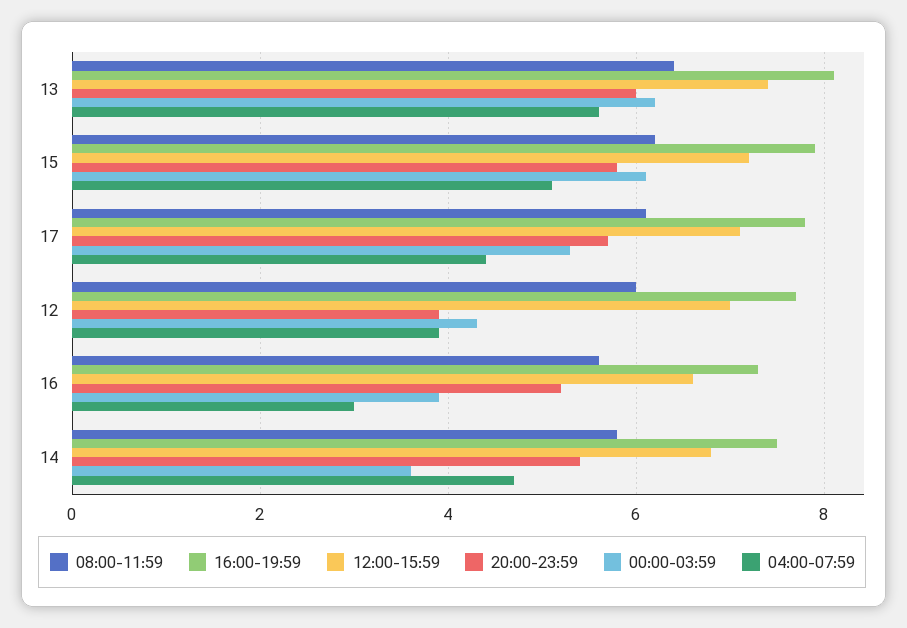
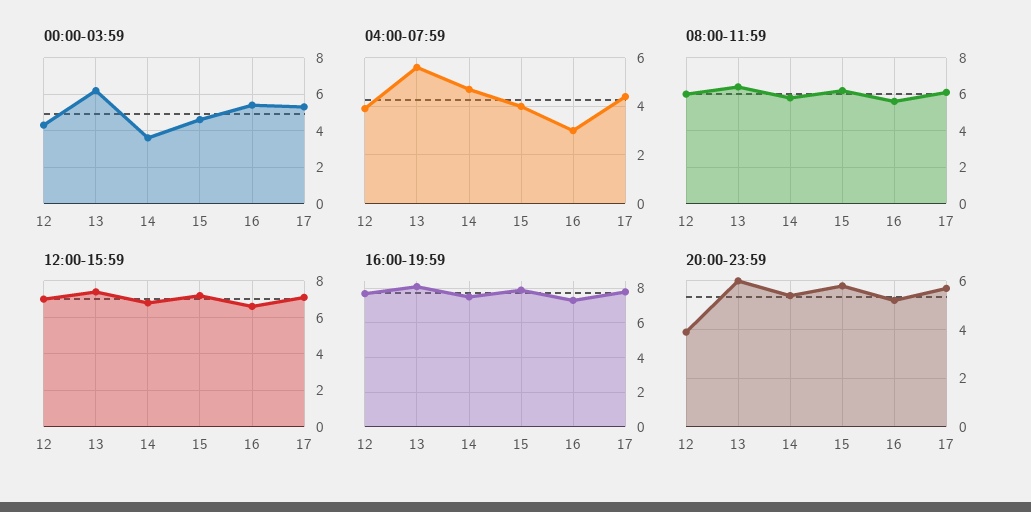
  {
    "08:00-11:59": {
      "13": 6.5,
      "15": 6,
      "17": 6,
      "12": 6,
      "16": 5.5,
      "14": 6
    },
    "16:00-19:59": {
      "13": 8,
      "15": 8,
      "17": 8,
      "12": 7.5,
      "16": 7.5,
      "14": 7.5
    },
    "12:00-15:59": {
      "13": 7.5,
      "15": 7,
      "17": 7,
      "12": 7,
      "16": 6.5,
      "14": 7
    },
    "20:00-23:59": {
      "13": 6,
      "15": 6,
      "17": 5.5,
      "12": 4,
      "16": 5,
      "14": 5.5
    },
    "00:00-03:59": {
      "13": 6,
-     "15": 6,
+     "15": 4.5,
      "17": 5.5,
      "12": 4.5,
-     "16": 4,
+     "16": 5.5,
      "14": 3.5
    },
    "04:00-07:59": {
      "13": 5.5,
-     "15": 5,
+     "15": 4,
      "17": 4.5,
      "12": 4,
      "16": 3,
      "14": 4.5
    }
  }

